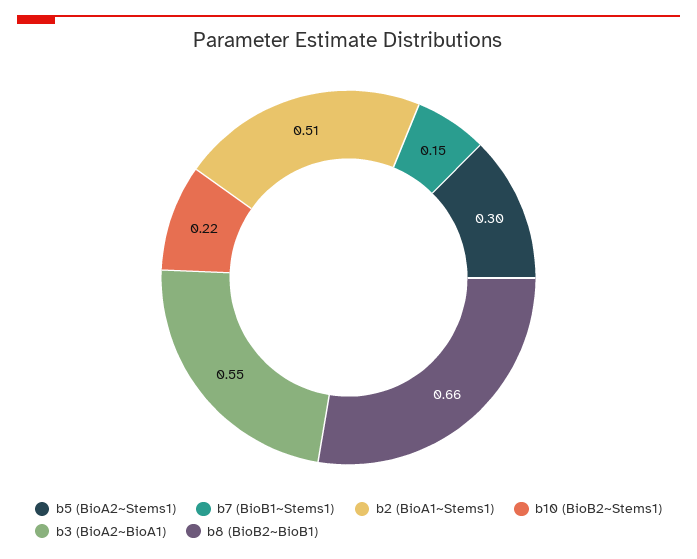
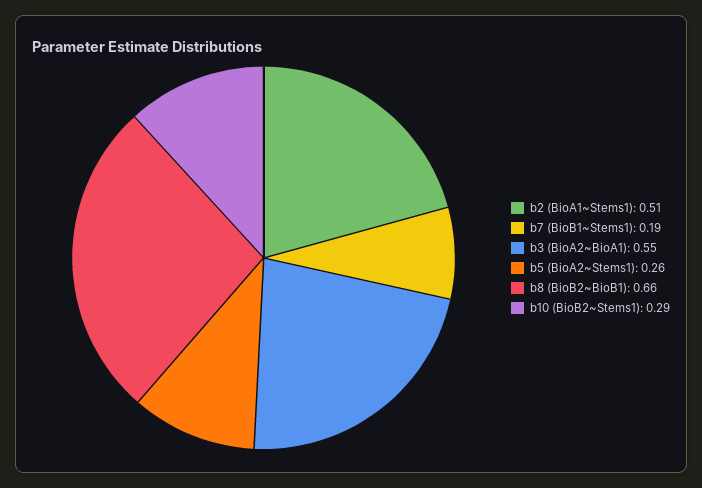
  {
-   "b5 (BioA2~Stems1)": 0.3,
+   "b5 (BioA2~Stems1)": 0.26,
-   "b7 (BioB1~Stems1)": 0.15,
+   "b7 (BioB1~Stems1)": 0.19,
    "b2 (BioA1~Stems1)": 0.51,
-   "b10 (BioB2~Stems1)": 0.22,
+   "b10 (BioB2~Stems1)": 0.29,
    "b3 (BioA2~BioA1)": 0.55,
    "b8 (BioB2~BioB1)": 0.66
  }

